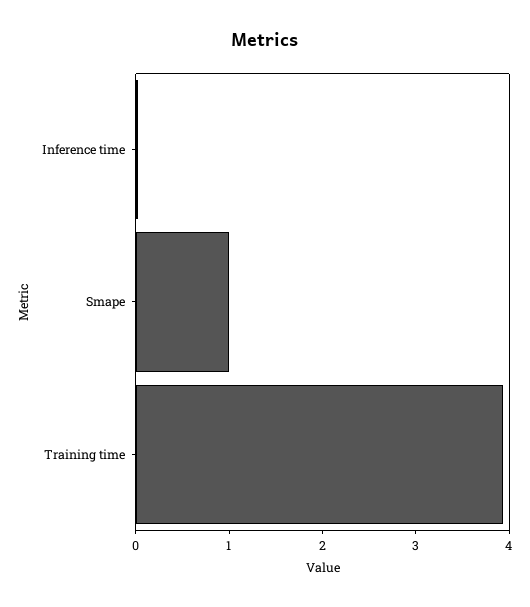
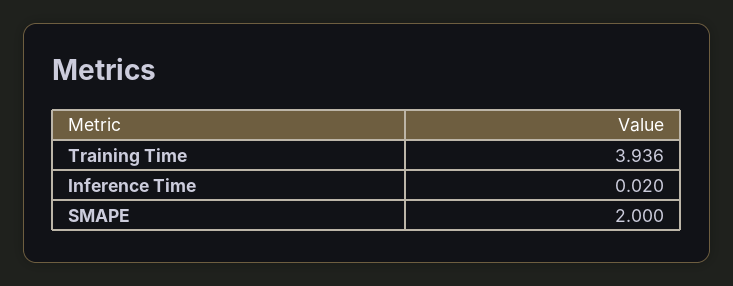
  {
    "Inference time": 0.02,
-   "Smape": 1,
+   "Smape": 2,
    "Training time": 3.936
  }

